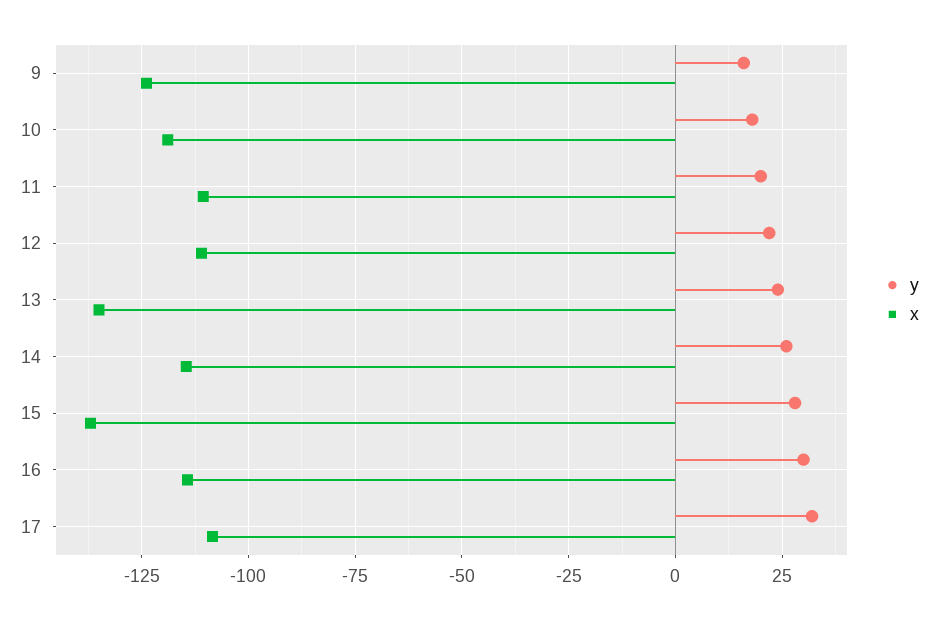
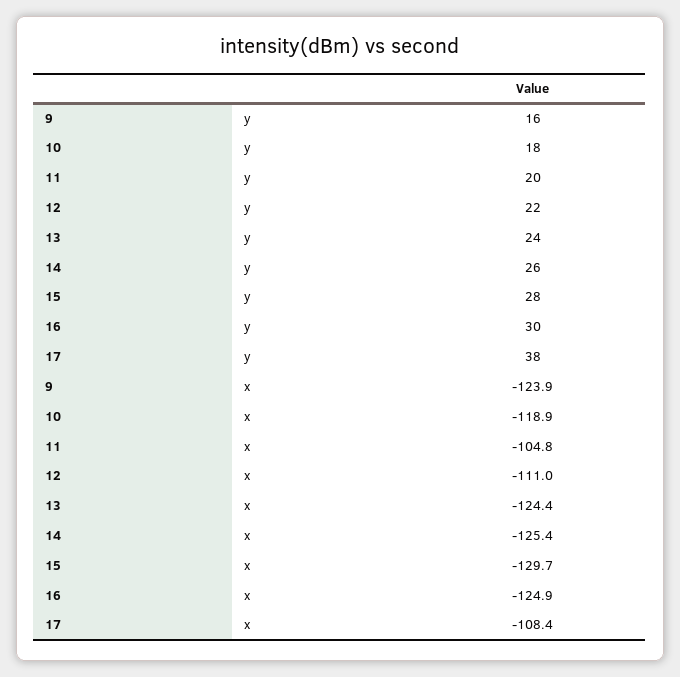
  {
    "y": {
      "9": 16,
      "10": 18,
      "11": 20,
      "12": 22,
      "13": 24,
      "14": 26,
      "15": 28,
      "16": 30,
-     "17": 32.5
+     "17": 38
    },
    "x": {
      "9": -123.9,
      "10": -118.9,
-     "11": -110,
+     "11": -104.8,
      "12": -111,
-     "13": -135,
+     "13": -124.4,
-     "14": -115,
+     "14": -125.4,
-     "15": -137.5,
+     "15": -129.7,
-     "16": -115,
+     "16": -124.9,
      "17": -108.4
    }
  }

